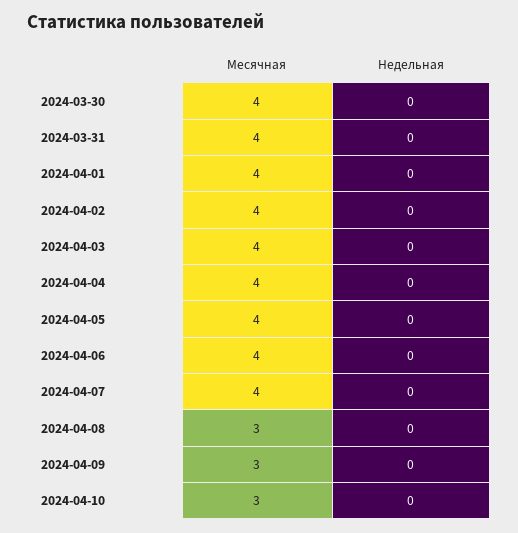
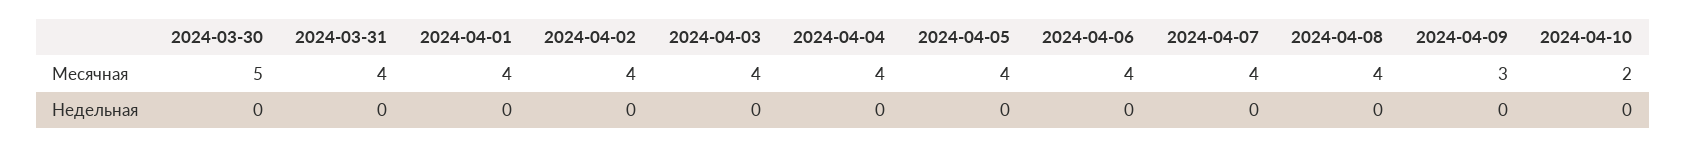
  {
    "Месячная": {
-     "2024-03-30": 4,
+     "2024-03-30": 5,
      "2024-03-31": 4,
      "2024-04-01": 4,
      "2024-04-02": 4,
      "2024-04-03": 4,
      "2024-04-04": 4,
      "2024-04-05": 4,
      "2024-04-06": 4,
      "2024-04-07": 4,
-     "2024-04-08": 3,
+     "2024-04-08": 4,
      "2024-04-09": 3,
-     "2024-04-10": 3
+     "2024-04-10": 2
    },
    "Недельная": {
      "2024-03-30": 0,
      "2024-03-31": 0,
      "2024-04-01": 0,
      "2024-04-02": 0,
      "2024-04-03": 0,
      "2024-04-04": 0,
      "2024-04-05": 0,
      "2024-04-06": 0,
      "2024-04-07": 0,
      "2024-04-08": 0,
      "2024-04-09": 0,
      "2024-04-10": 0
    }
  }

